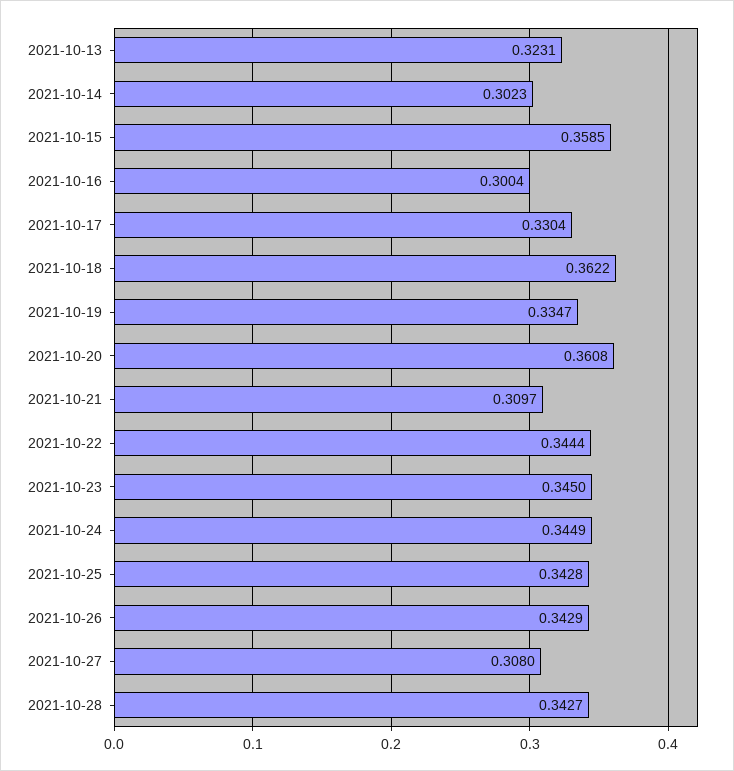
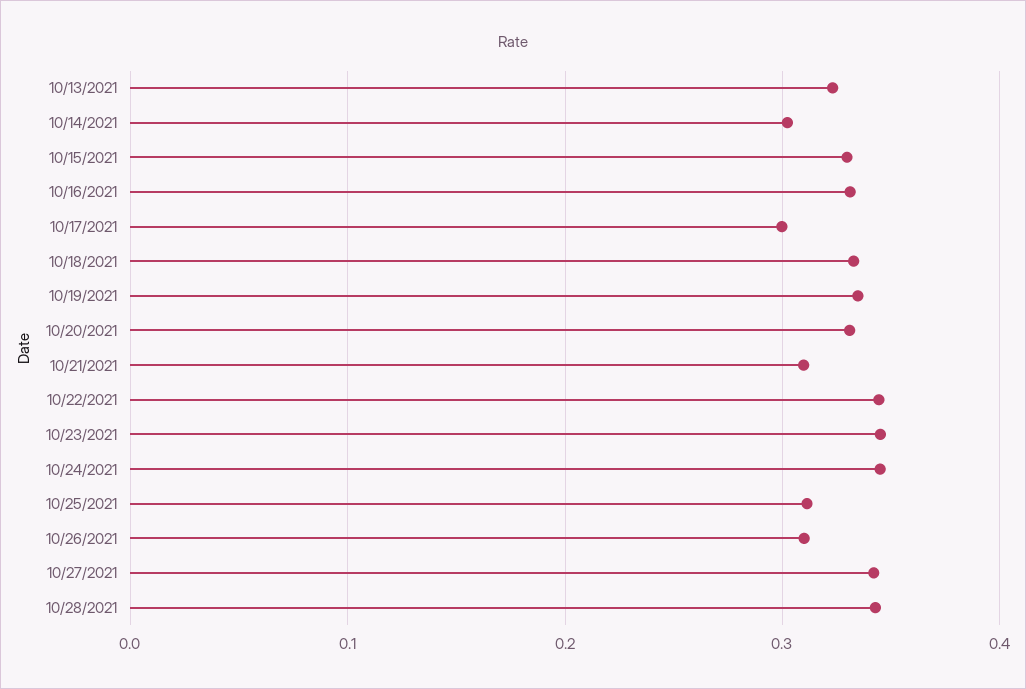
  {
    "2021-10-13": 0.3231,
    "2021-10-14": 0.3023,
-   "2021-10-15": 0.3585,
+   "2021-10-15": 0.33,
-   "2021-10-16": 0.3004,
+   "2021-10-16": 0.33,
-   "2021-10-17": 0.3304,
+   "2021-10-17": 0.3,
-   "2021-10-18": 0.3622,
+   "2021-10-18": 0.33,
    "2021-10-19": 0.3347,
-   "2021-10-20": 0.3608,
+   "2021-10-20": 0.33,
    "2021-10-21": 0.3097,
    "2021-10-22": 0.3444,
    "2021-10-23": 0.345,
    "2021-10-24": 0.3449,
-   "2021-10-25": 0.3428,
+   "2021-10-25": 0.31,
-   "2021-10-26": 0.3429,
+   "2021-10-26": 0.31,
-   "2021-10-27": 0.308,
+   "2021-10-27": 0.34,
    "2021-10-28": 0.3427
  }

